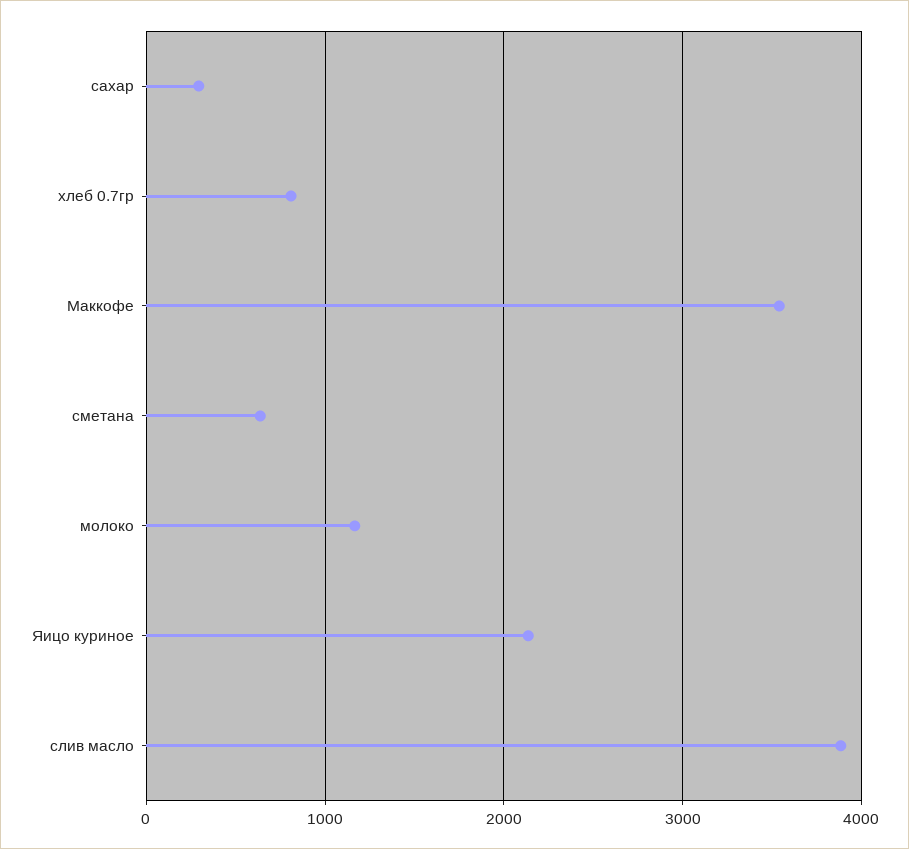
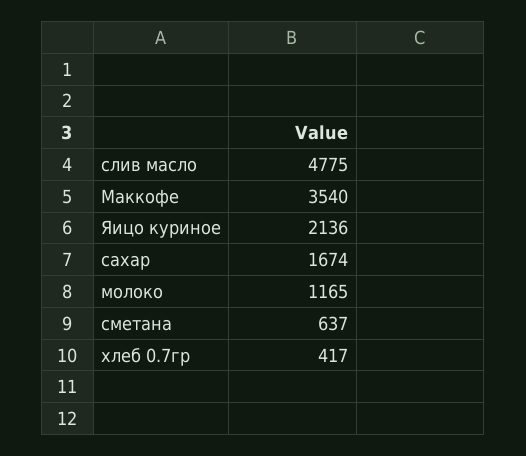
  {
-   "сахар": 300,
+   "сахар": 1674,
-   "хлеб 0.7гр": 800,
+   "хлеб 0.7гр": 417,
    "Маккофе": 3540,
    "сметана": 637,
    "молоко": 1165,
    "Яицо куриное": 2136,
-   "слив масло": 3900
+   "слив масло": 4775
  }

